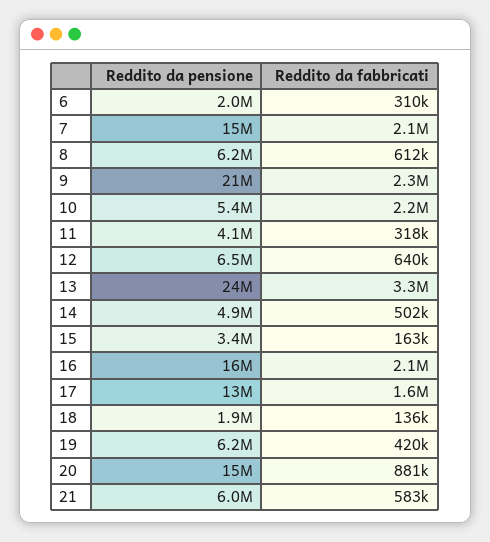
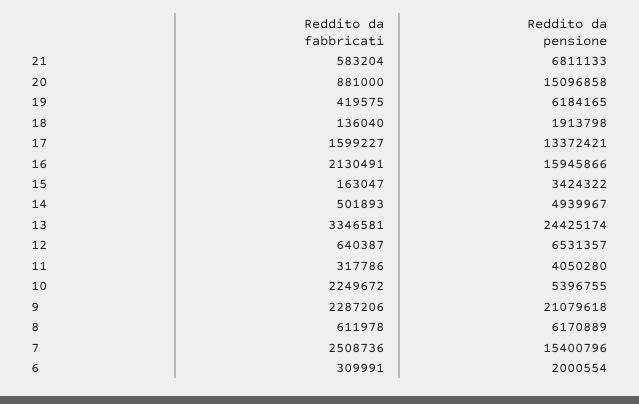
  {
    "Reddito da pensione": {
      "6": 2000554,
      "7": 15400796,
      "8": 6170889,
      "9": 21079618,
      "10": 5396755,
      "11": 4050280,
      "12": 6531357,
      "13": 24425174,
      "14": 4939967,
      "15": 3424322,
      "16": 15945866,
      "17": 13372421,
      "18": 1913798,
      "19": 6184165,
      "20": 15096858,
-     "21": 6000000
+     "21": 6811133
    },
    "Reddito da fabbricati": {
      "6": 309991,
-     "7": 2100000,
+     "7": 2508736,
      "8": 611978,
      "9": 2287206,
      "10": 2249672,
      "11": 317786,
      "12": 640387,
      "13": 3346581,
      "14": 501893,
      "15": 163047,
      "16": 2130491,
      "17": 1599227,
      "18": 136040,
      "19": 419575,
      "20": 881000,
      "21": 583204
    }
  }

